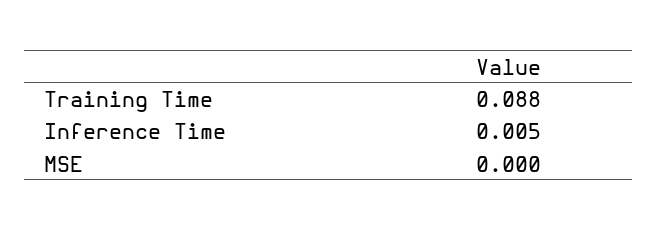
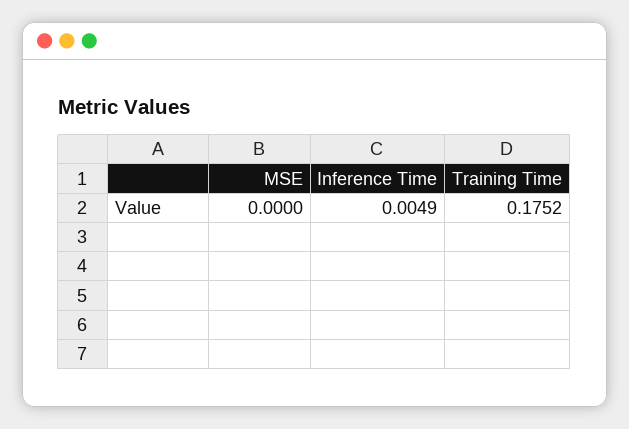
  {
-   "Training Time": 0.088,
+   "Training Time": 0.1752,
    "Inference Time": 0.0049,
    "MSE": 0
  }

